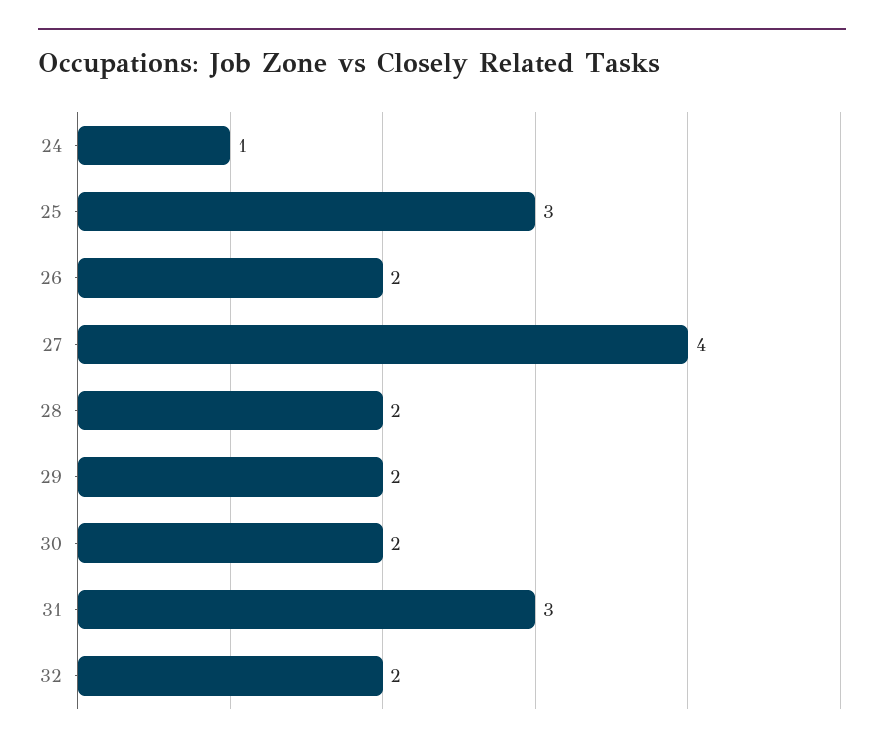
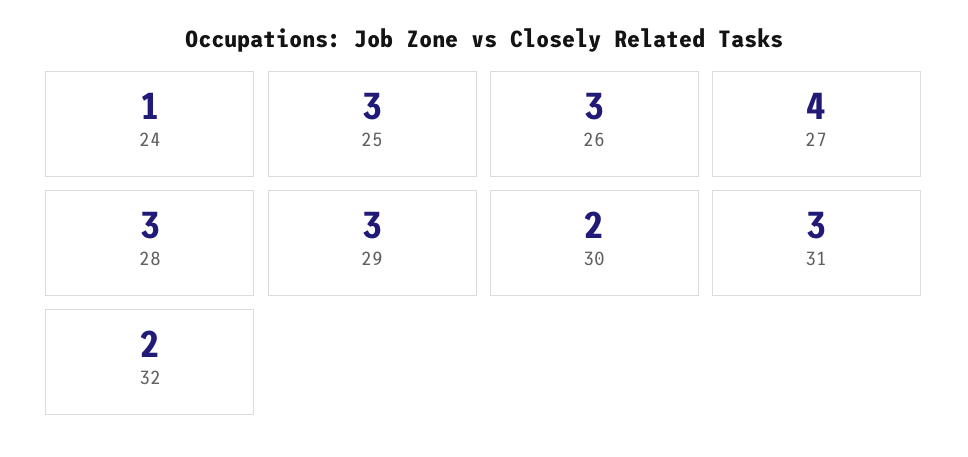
  {
    "24": 1,
    "25": 3,
-   "26": 2,
+   "26": 3,
    "27": 4,
-   "28": 2,
+   "28": 3,
-   "29": 2,
+   "29": 3,
    "30": 2,
    "31": 3,
    "32": 2
  }

